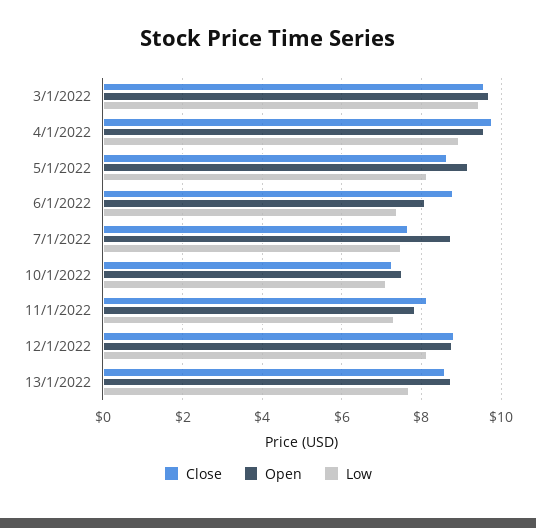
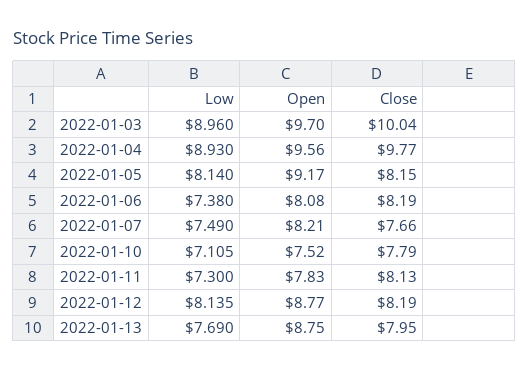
  {
    "Close": {
-     "3/1/2022": 9.6,
+     "3/1/2022": 10.04,
      "4/1/2022": 9.77,
-     "5/1/2022": 8.6,
+     "5/1/2022": 8.15,
-     "6/1/2022": 8.8,
+     "6/1/2022": 8.19,
      "7/1/2022": 7.66,
-     "10/1/2022": 7.2,
+     "10/1/2022": 7.79,
      "11/1/2022": 8.13,
-     "12/1/2022": 8.8,
+     "12/1/2022": 8.19,
-     "13/1/2022": 8.6
+     "13/1/2022": 7.95
    },
    "Open": {
      "3/1/2022": 9.7,
      "4/1/2022": 9.56,
      "5/1/2022": 9.17,
      "6/1/2022": 8.08,
-     "7/1/2022": 8.8,
+     "7/1/2022": 8.21,
      "10/1/2022": 7.52,
      "11/1/2022": 7.83,
      "12/1/2022": 8.77,
      "13/1/2022": 8.75
    },
    "Low": {
-     "3/1/2022": 9.4,
+     "3/1/2022": 8.96,
      "4/1/2022": 8.93,
      "5/1/2022": 8.14,
      "6/1/2022": 7.38,
      "7/1/2022": 7.49,
      "10/1/2022": 7.105,
      "11/1/2022": 7.3,
      "12/1/2022": 8.135,
      "13/1/2022": 7.69
    }
  }

